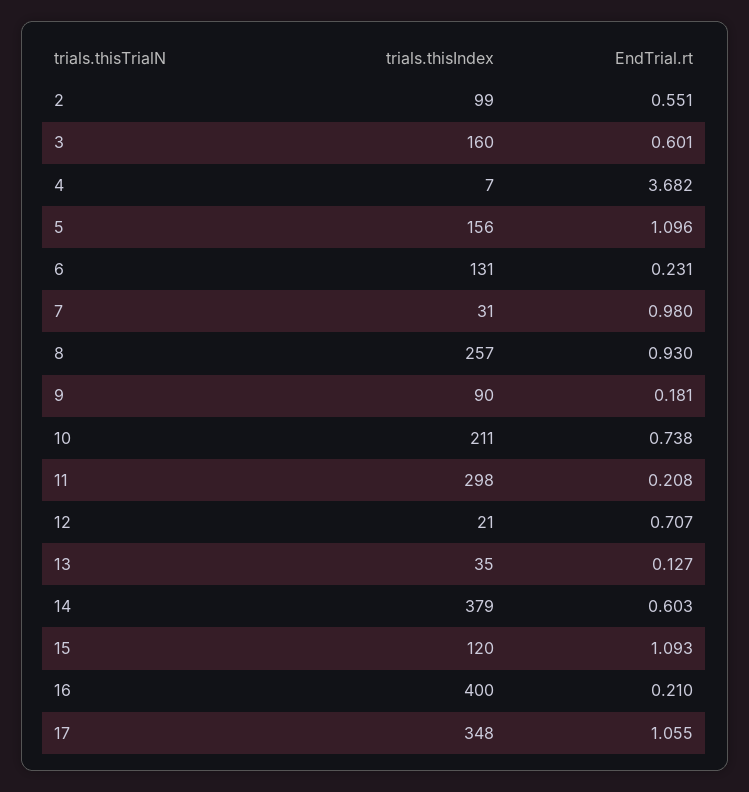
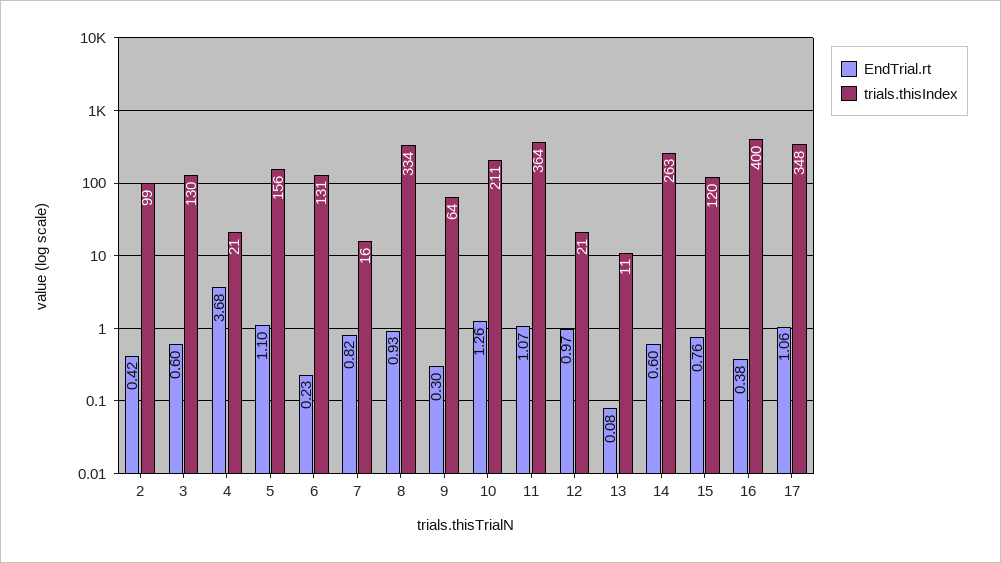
  {
    "trials.thisIndex": {
      "2": 99,
-     "3": 160,
+     "3": 130,
-     "4": 7,
+     "4": 21,
      "5": 156,
      "6": 131,
-     "7": 31,
+     "7": 16,
-     "8": 257,
+     "8": 334,
-     "9": 90,
+     "9": 64,
      "10": 211,
-     "11": 298,
+     "11": 364,
      "12": 21,
-     "13": 35,
+     "13": 11,
-     "14": 379,
+     "14": 263,
      "15": 120,
      "16": 400,
      "17": 348
    },
    "EndTrial.rt": {
-     "2": 0.551,
+     "2": 0.42,
      "3": 0.601,
      "4": 3.682,
      "5": 1.096,
      "6": 0.231,
-     "7": 0.98,
+     "7": 0.82,
      "8": 0.93,
-     "9": 0.181,
+     "9": 0.3,
-     "10": 0.738,
+     "10": 1.26,
-     "11": 0.208,
+     "11": 1.07,
-     "12": 0.707,
+     "12": 0.97,
-     "13": 0.127,
+     "13": 0.08,
      "14": 0.603,
-     "15": 1.093,
+     "15": 0.76,
-     "16": 0.21,
+     "16": 0.38,
      "17": 1.055
    }
  }

